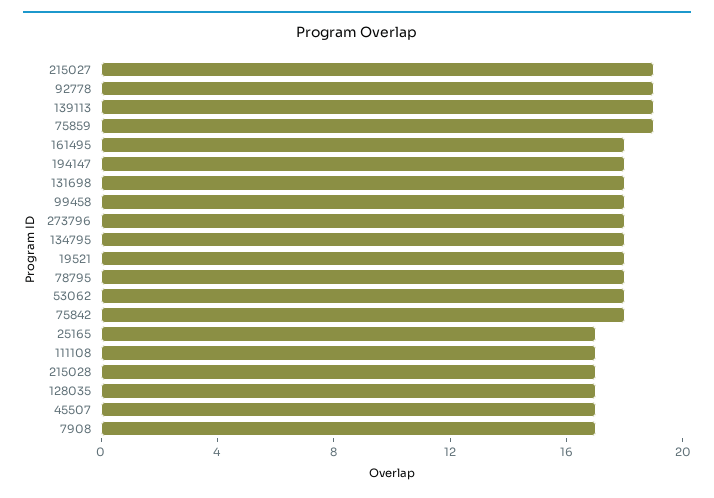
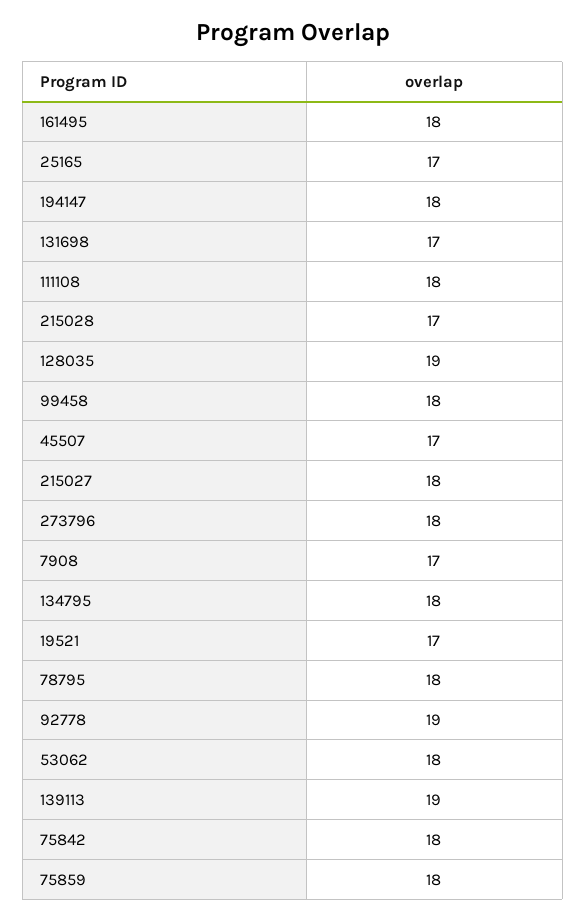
  {
-   "215027": 19,
+   "215027": 18,
    "92778": 19,
    "139113": 19,
-   "75859": 19,
+   "75859": 18,
    "161495": 18,
    "194147": 18,
-   "131698": 18,
+   "131698": 17,
    "99458": 18,
    "273796": 18,
    "134795": 18,
-   "19521": 18,
+   "19521": 17,
    "78795": 18,
    "53062": 18,
    "75842": 18,
    "25165": 17,
-   "111108": 17,
+   "111108": 18,
    "215028": 17,
-   "128035": 17,
+   "128035": 19,
    "45507": 17,
    "7908": 17
  }

